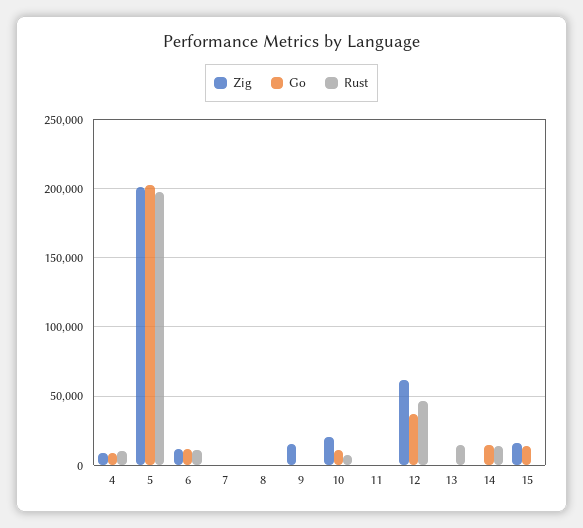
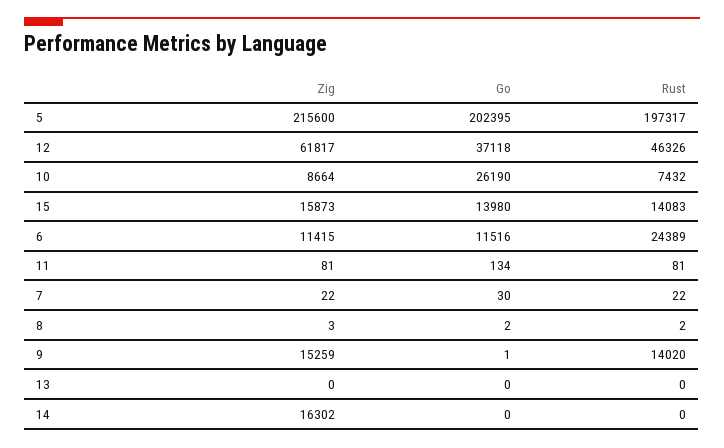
  {
    "Zig": {
-     "4": 10000,
-     "5": 200000,
+     "5": 215600,
      "6": 11415,
      "7": 22,
      "8": 3,
      "9": 15259,
-     "10": 20000,
+     "10": 8664,
      "11": 81,
      "12": 61817,
      "13": 0,
-     "14": 0,
+     "14": 16302,
      "15": 15873
    },
    "Go": {
-     "4": 10000,
      "5": 202395,
      "6": 11516,
      "7": 30,
      "8": 2,
      "9": 1,
-     "10": 10000,
+     "10": 26190,
      "11": 134,
      "12": 37118,
      "13": 0,
-     "14": 15000,
+     "14": 0,
      "15": 13980
    },
    "Rust": {
-     "4": 10000,
      "5": 197317,
-     "6": 10000,
+     "6": 24389,
      "7": 22,
      "8": 2,
-     "9": 0,
+     "9": 14020,
      "10": 7432,
      "11": 81,
      "12": 46326,
-     "13": 15000,
+     "13": 0,
-     "14": 15000,
+     "14": 0,
-     "15": 0
+     "15": 14083
    }
  }

